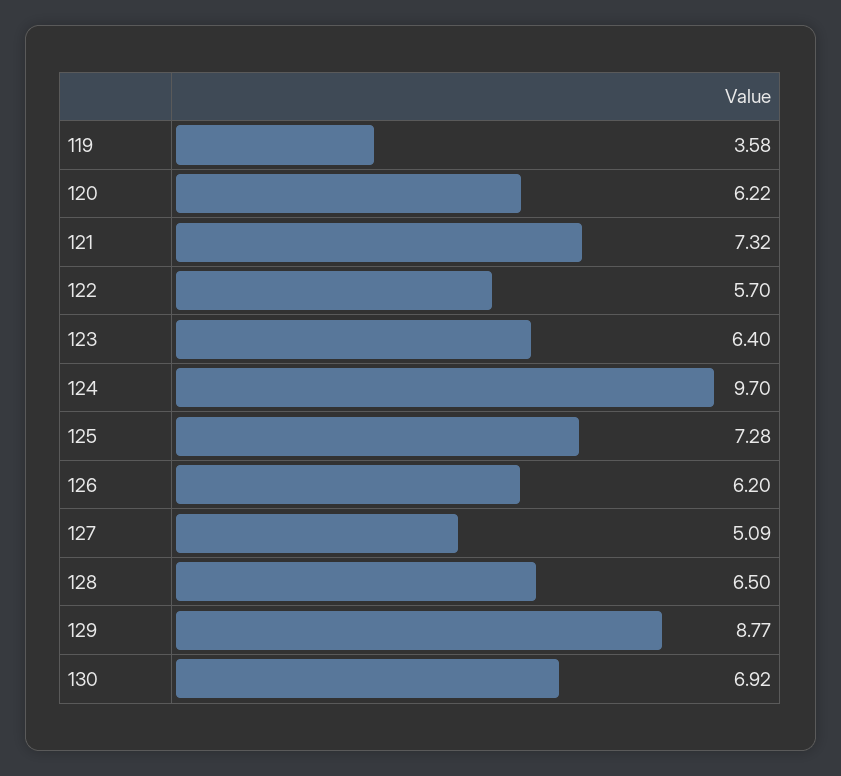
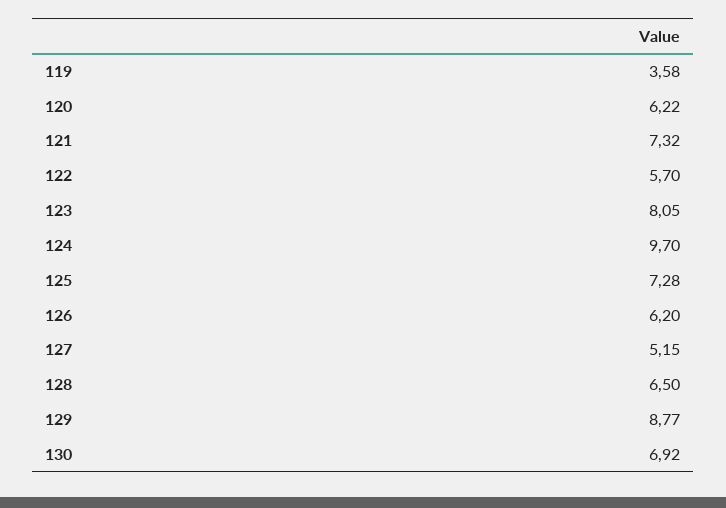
  {
    "119": 3.58,
    "120": 6.22,
    "121": 7.32,
    "122": 5.7,
-   "123": 6.4,
+   "123": 8.05,
    "124": 9.7,
    "125": 7.28,
    "126": 6.2,
-   "127": 5.09,
+   "127": 5.15,
    "128": 6.5,
    "129": 8.77,
    "130": 6.92
  }

